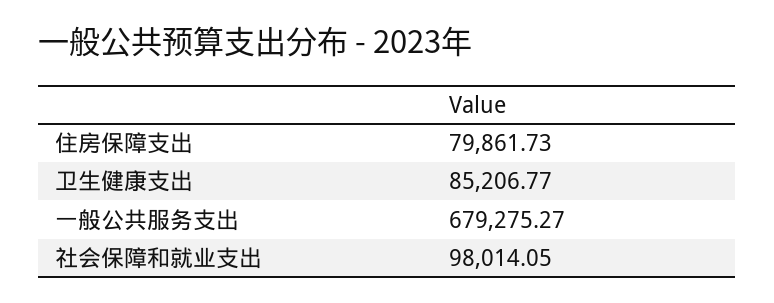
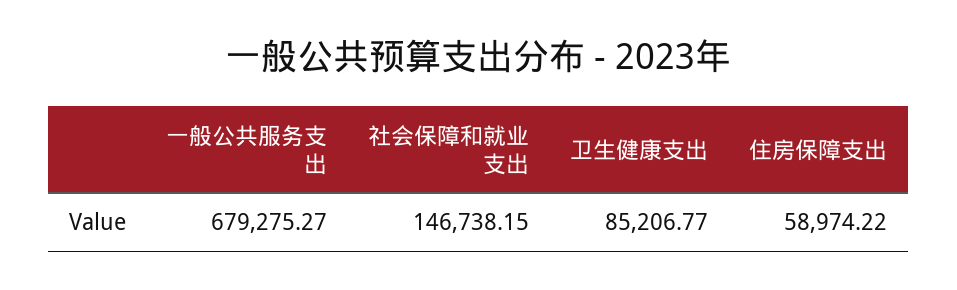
  {
-   "住房保障支出": 79861.73,
+   "住房保障支出": 58974.22,
    "卫生健康支出": 85206.77,
    "一般公共服务支出": 679275.27,
-   "社会保障和就业支出": 98014.05
+   "社会保障和就业支出": 146738.15
  }

